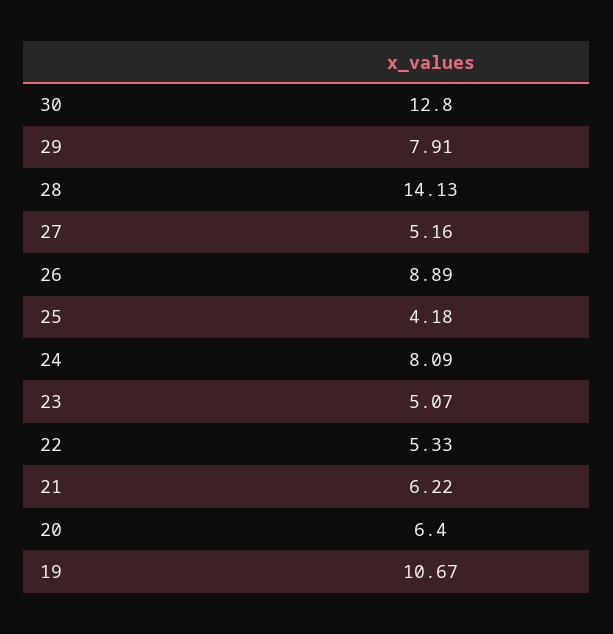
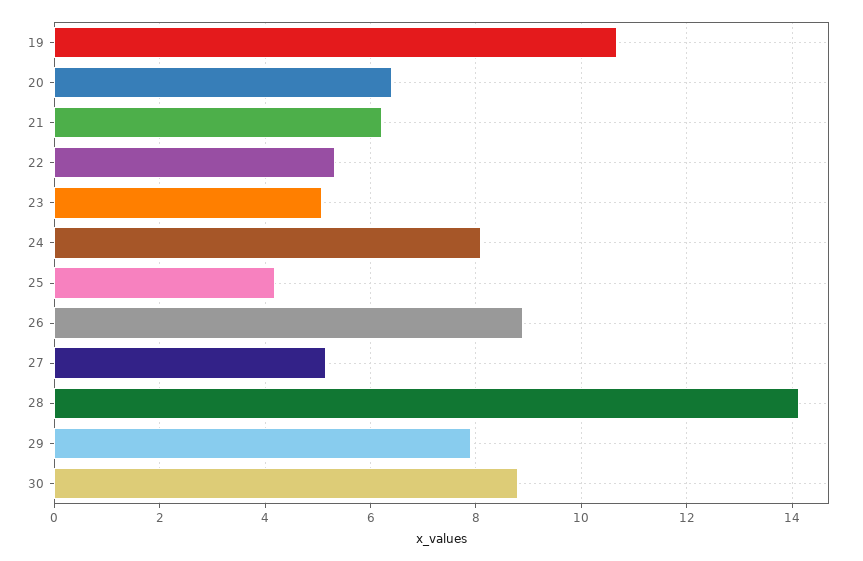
  {
-   "30": 12.8,
+   "30": 8.8,
    "29": 7.91,
    "28": 14.13,
    "27": 5.16,
    "26": 8.89,
    "25": 4.18,
    "24": 8.09,
    "23": 5.07,
    "22": 5.33,
    "21": 6.22,
    "20": 6.4,
    "19": 10.67
  }

